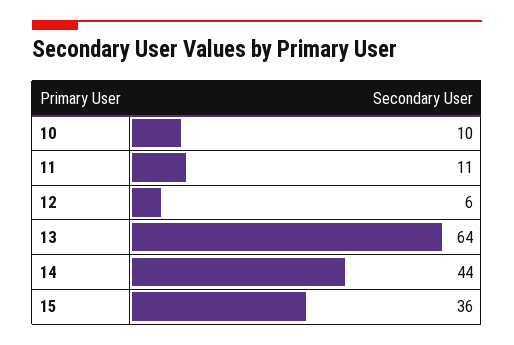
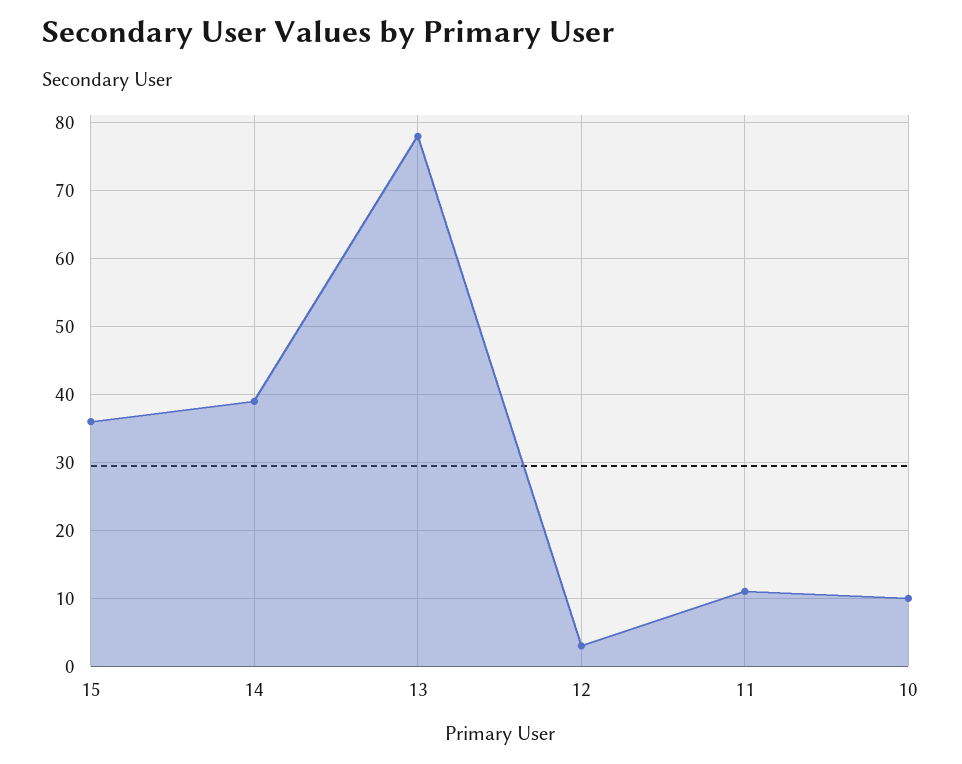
  {
    "10": 10,
    "11": 11,
-   "12": 6,
+   "12": 3,
-   "13": 64,
+   "13": 78,
-   "14": 44,
+   "14": 39,
    "15": 36
  }

